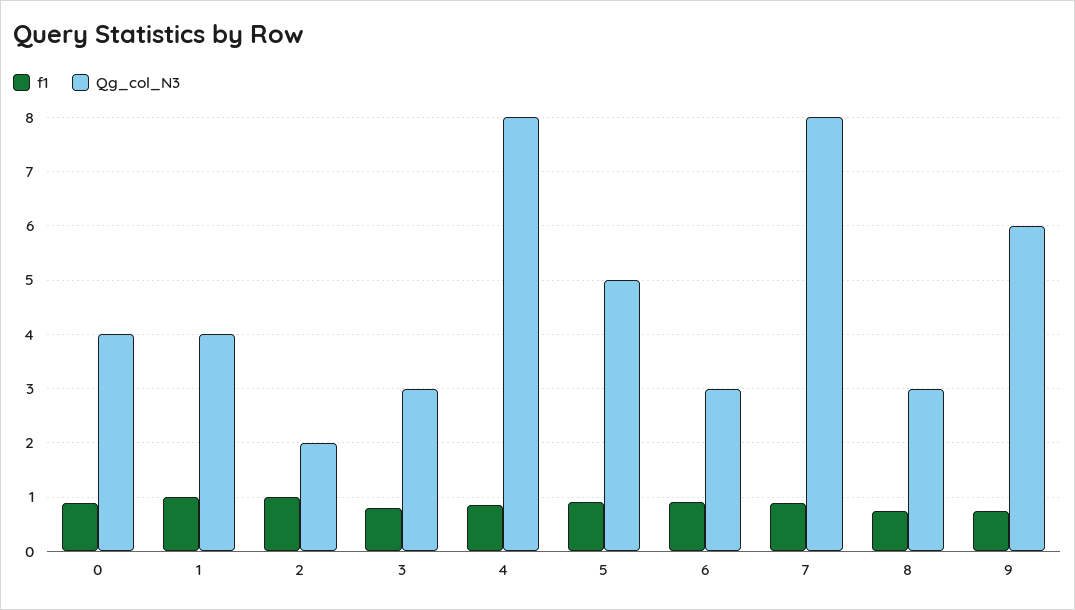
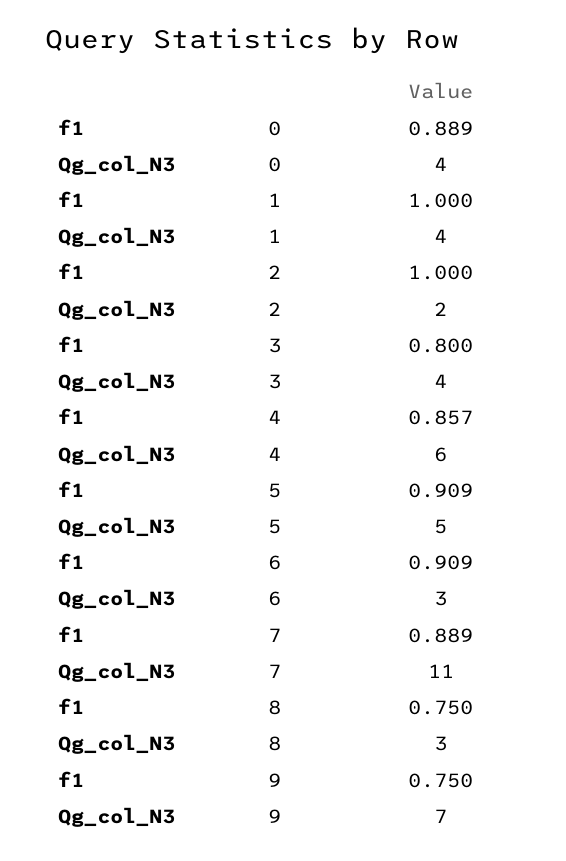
  {
    "f1": {
      "0": 0.889,
      "1": 1,
      "2": 1,
      "3": 0.8,
      "4": 0.857,
      "5": 0.909,
      "6": 0.909,
      "7": 0.889,
      "8": 0.75,
      "9": 0.75
    },
    "Qg_col_N3": {
      "0": 4,
      "1": 4,
      "2": 2,
-     "3": 3,
+     "3": 4,
-     "4": 8,
+     "4": 6,
      "5": 5,
      "6": 3,
-     "7": 8,
+     "7": 11,
      "8": 3,
-     "9": 6
+     "9": 7
    }
  }

